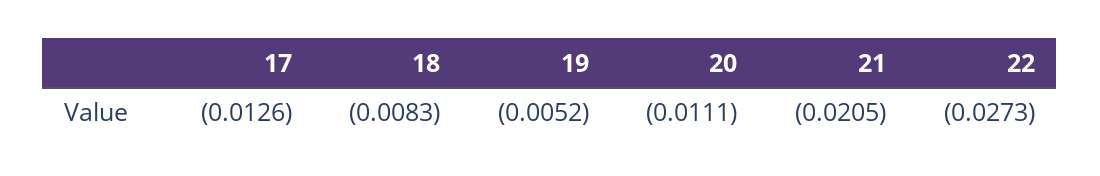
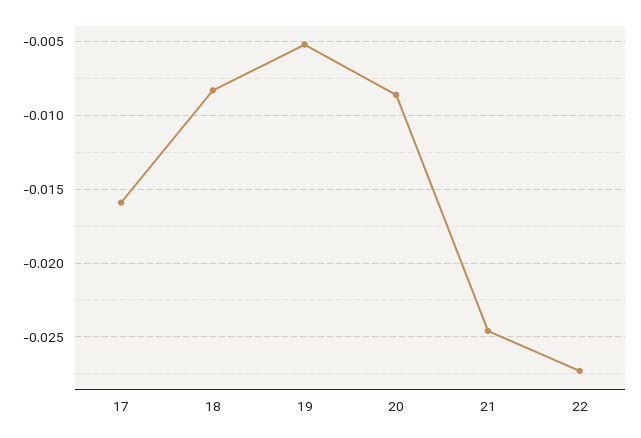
  {
-   "17": -0.0126,
+   "17": -0.016,
    "18": -0.0083,
    "19": -0.0052,
-   "20": -0.0111,
+   "20": -0.0085,
-   "21": -0.0205,
+   "21": -0.0245,
    "22": -0.0273
  }

